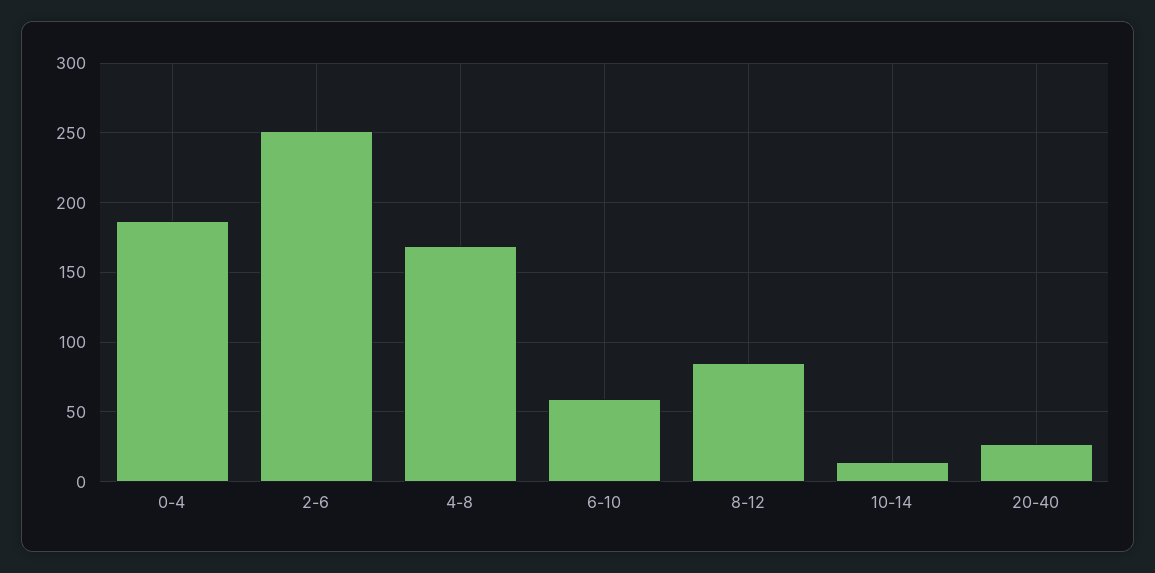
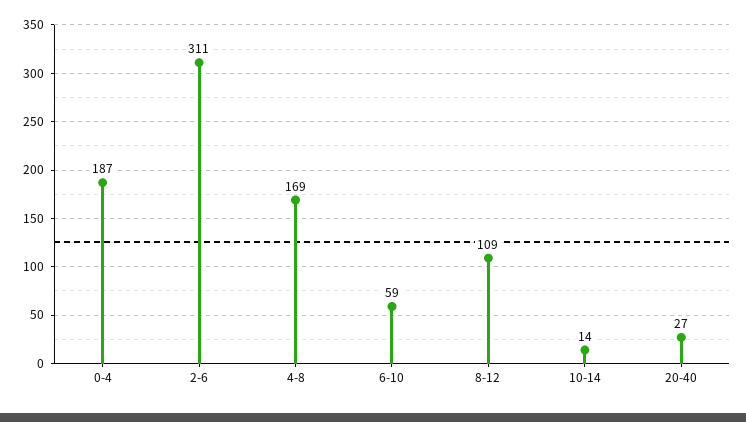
  {
    "0-4": 187,
-   "2-6": 250,
+   "2-6": 311,
    "4-8": 169,
    "6-10": 59,
-   "8-12": 85,
+   "8-12": 109,
    "10-14": 14,
    "20-40": 27
  }

